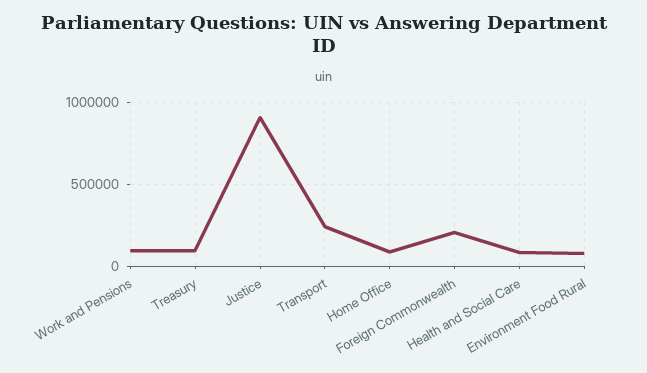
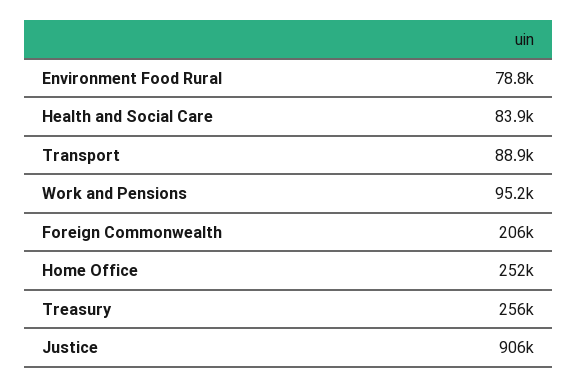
  {
    "Work and Pensions": 95200,
-   "Treasury": 100000,
+   "Treasury": 256000,
    "Justice": 906000,
-   "Transport": 250000,
+   "Transport": 88900,
-   "Home Office": 100000,
+   "Home Office": 252000,
    "Foreign Commonwealth": 206000,
    "Health and Social Care": 83900,
    "Environment Food Rural": 78800
  }

